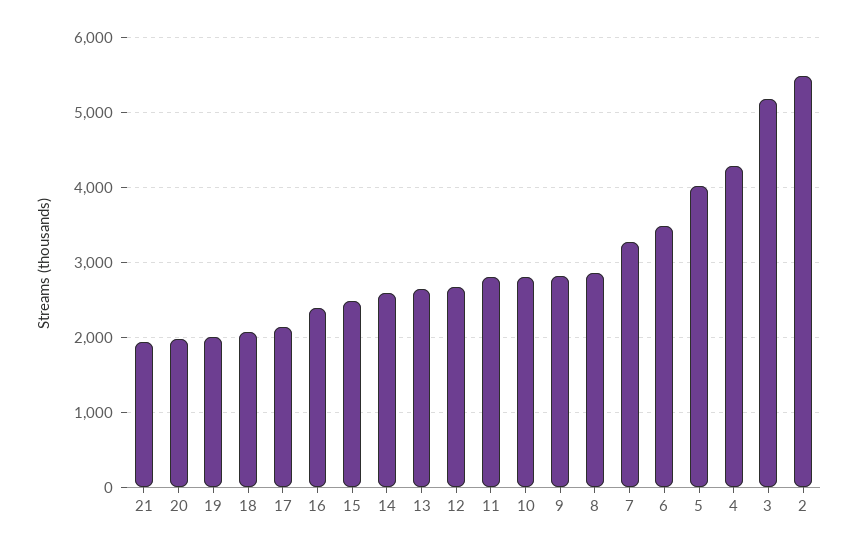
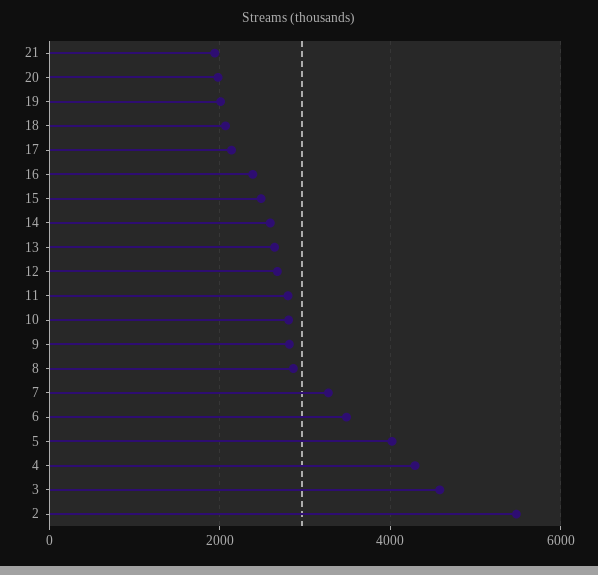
  {
    "21": 1900,
    "20": 2000,
    "19": 2000,
    "18": 2100,
    "17": 2100,
    "16": 2400,
    "15": 2500,
    "14": 2600,
    "13": 2600,
    "12": 2700,
    "11": 2800,
    "10": 2800,
    "9": 2800,
    "8": 2900,
    "7": 3300,
    "6": 3500,
    "5": 4000,
    "4": 4300,
-   "3": 5200,
+   "3": 4600,
    "2": 5500
  }

